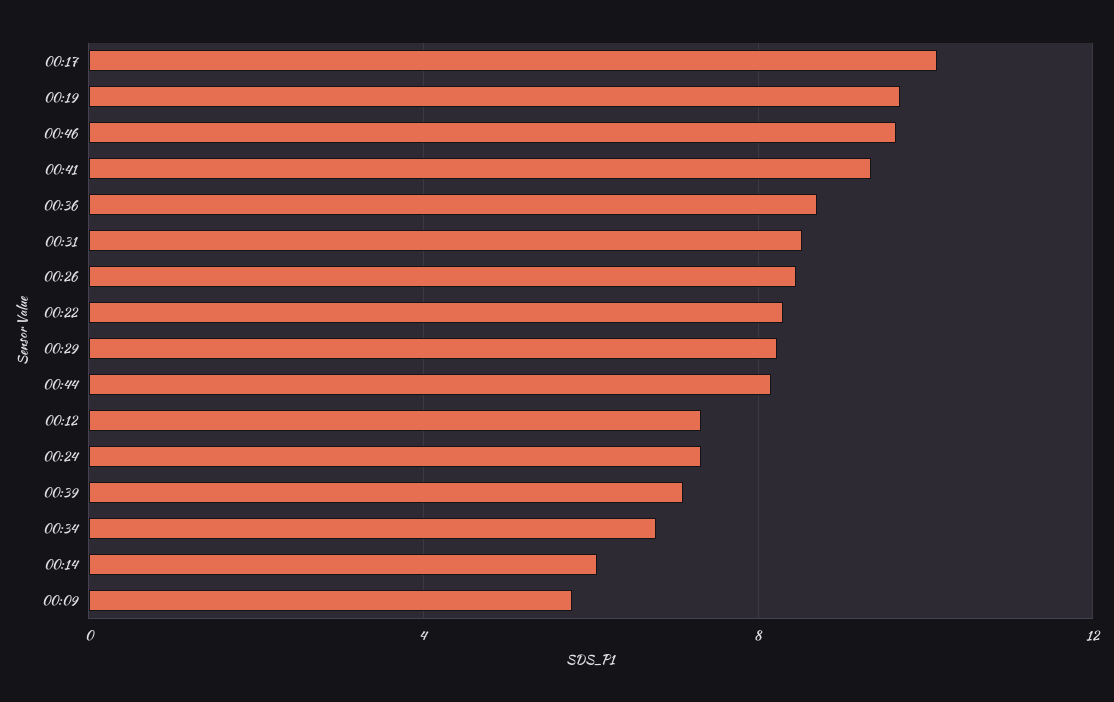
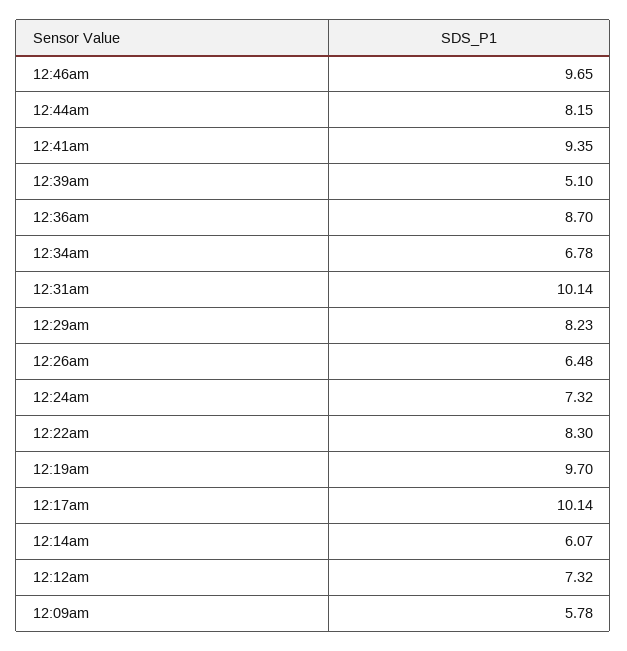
  {
    "00:17": 10.14,
    "00:19": 9.7,
    "00:46": 9.65,
    "00:41": 9.35,
    "00:36": 8.7,
-   "00:31": 8.5,
+   "00:31": 10.14,
-   "00:26": 8.5,
+   "00:26": 6.48,
    "00:22": 8.3,
    "00:29": 8.23,
    "00:44": 8.15,
    "00:12": 7.32,
    "00:24": 7.32,
-   "00:39": 7,
+   "00:39": 5.1,
    "00:34": 6.78,
    "00:14": 6.07,
    "00:09": 5.78
  }

